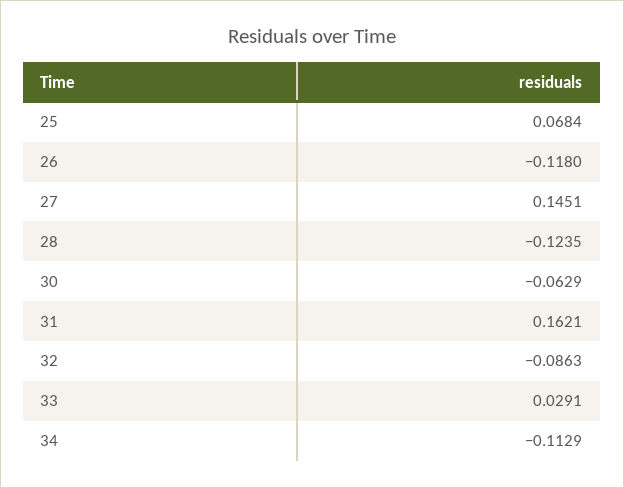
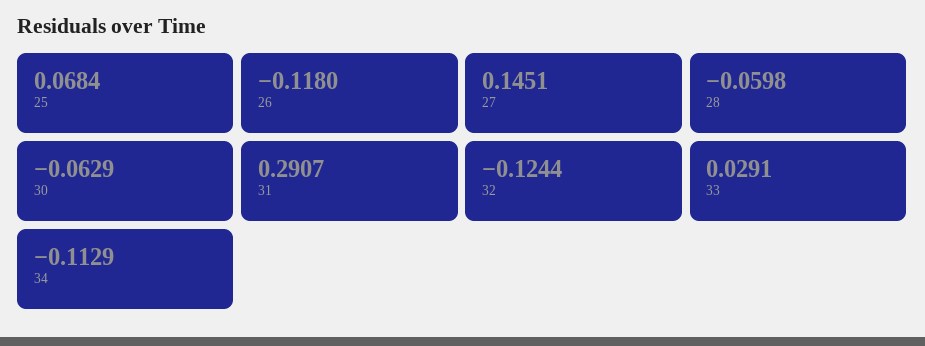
  {
    "25": 0.0684,
    "26": -0.118,
    "27": 0.1451,
-   "28": -0.1235,
+   "28": -0.0598,
    "30": -0.0629,
-   "31": 0.1621,
+   "31": 0.2907,
-   "32": -0.0863,
+   "32": -0.1244,
    "33": 0.0291,
    "34": -0.1129
  }

